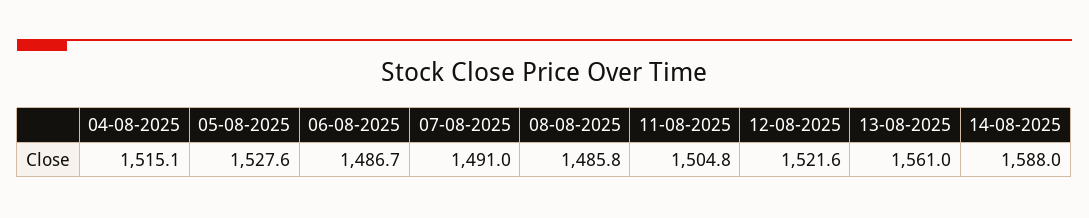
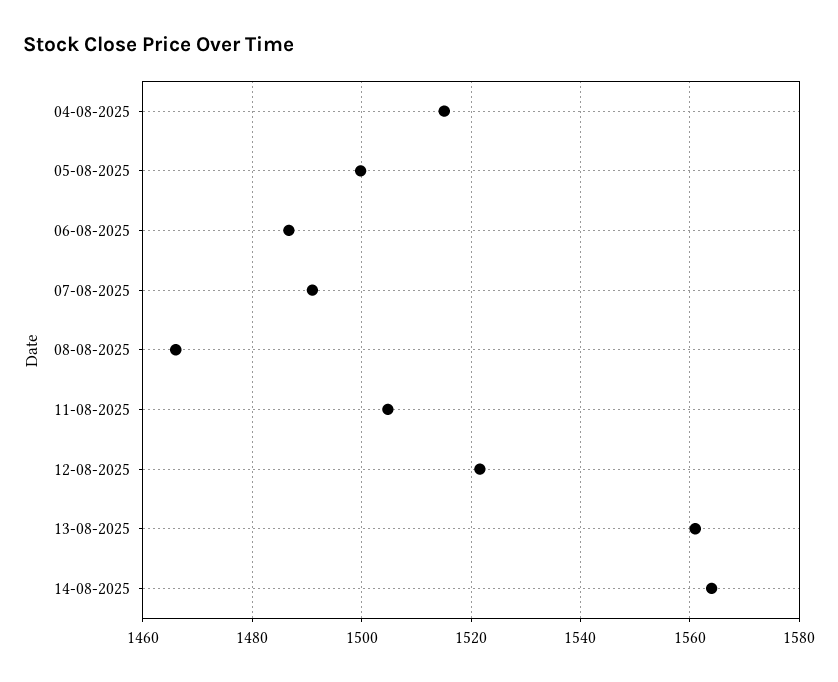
  {
    "04-08-2025": 1515.1,
-   "05-08-2025": 1527.6,
+   "05-08-2025": 1500,
    "06-08-2025": 1486.7,
    "07-08-2025": 1491,
-   "08-08-2025": 1485.8,
+   "08-08-2025": 1466,
    "11-08-2025": 1504.8,
    "12-08-2025": 1521.6,
    "13-08-2025": 1561,
-   "14-08-2025": 1588
+   "14-08-2025": 1564
  }

